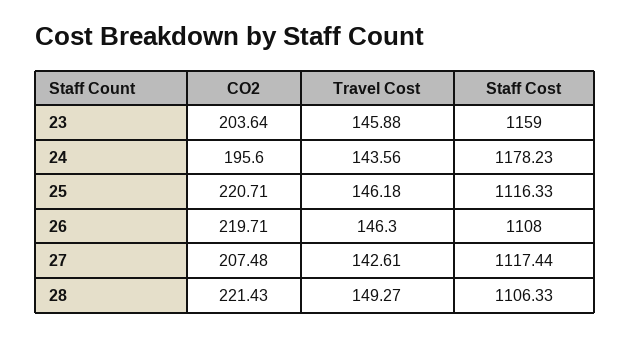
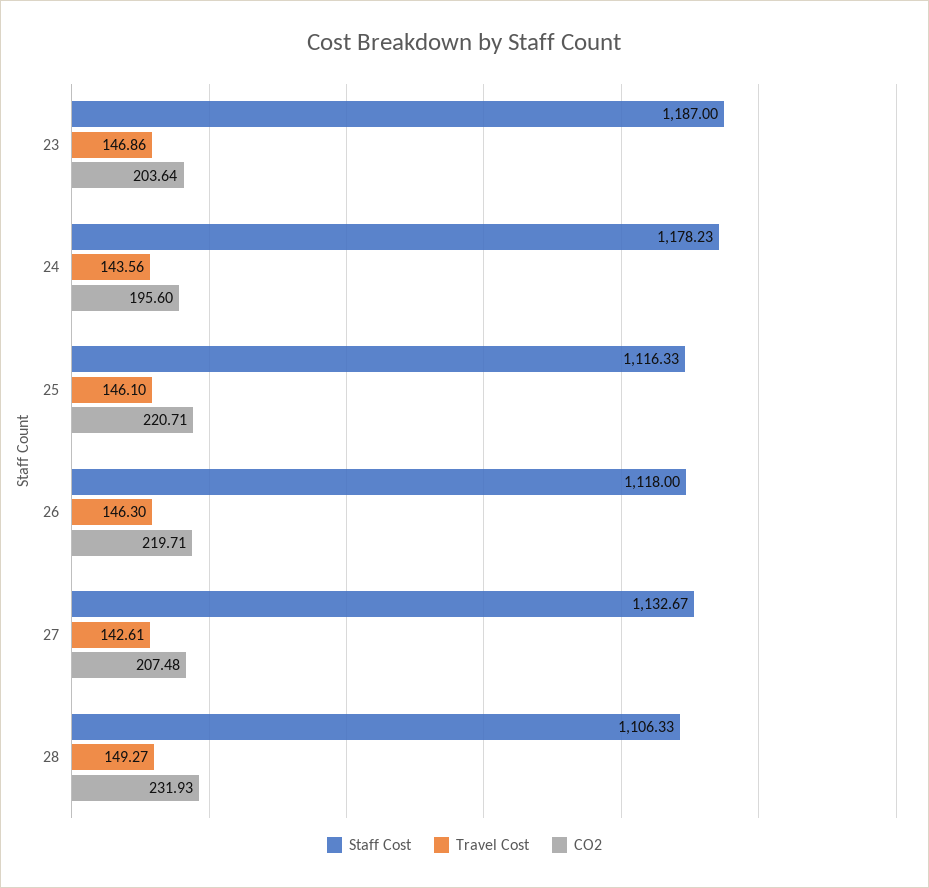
  {
    "CO2": {
      "23": 203.64,
      "24": 195.6,
      "25": 220.71,
      "26": 219.71,
      "27": 207.48,
-     "28": 221.43
+     "28": 231.93
    },
    "Travel Cost": {
-     "23": 145.88,
+     "23": 146.86,
      "24": 143.56,
-     "25": 146.18,
+     "25": 146.1,
      "26": 146.3,
      "27": 142.61,
      "28": 149.27
    },
    "Staff Cost": {
-     "23": 1159,
+     "23": 1187,
      "24": 1178.23,
      "25": 1116.33,
-     "26": 1108,
+     "26": 1118,
-     "27": 1117.44,
+     "27": 1132.67,
      "28": 1106.33
    }
  }

